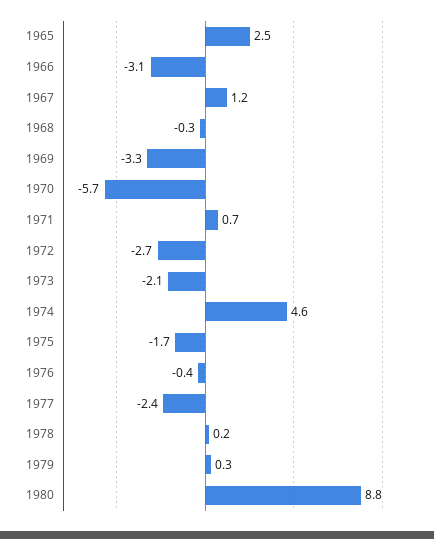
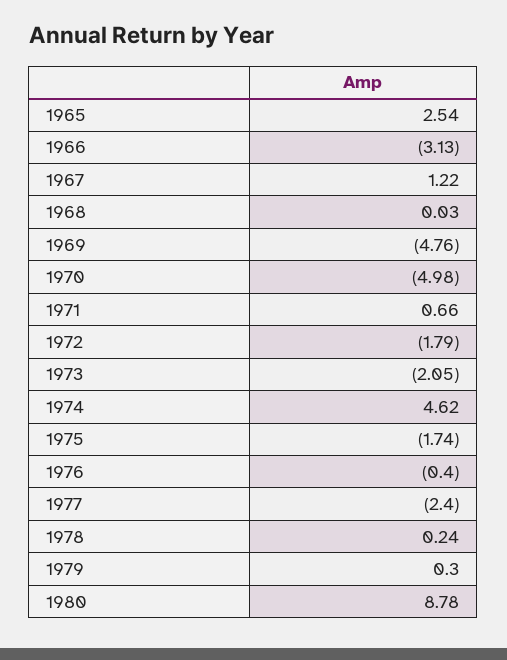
  {
    "1965": 2.54,
    "1966": -3.13,
    "1967": 1.22,
-   "1968": -0.3,
+   "1968": 0.03,
-   "1969": -3.3,
+   "1969": -4.76,
-   "1970": -5.7,
+   "1970": -4.98,
    "1971": 0.66,
-   "1972": -2.7,
+   "1972": -1.79,
    "1973": -2.05,
    "1974": 4.62,
    "1975": -1.74,
    "1976": -0.4,
    "1977": -2.4,
    "1978": 0.24,
    "1979": 0.3,
    "1980": 8.78
  }

